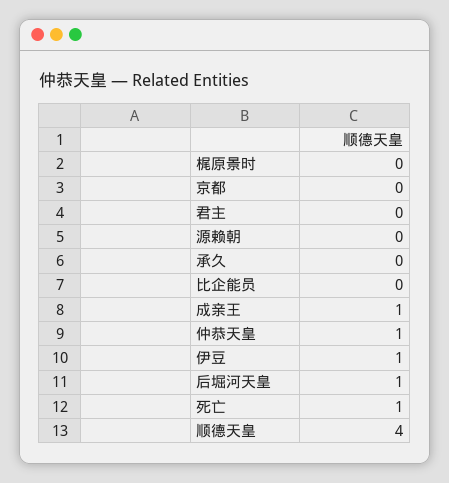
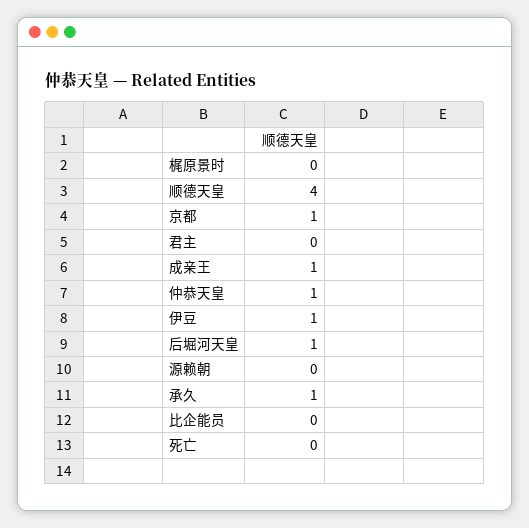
  {
    "梶原景时": 0,
-   "京都": 0,
+   "京都": 1,
    "君主": 0,
    "源赖朝": 0,
-   "承久": 0,
+   "承久": 1,
    "比企能员": 0,
    "成亲王": 1,
    "仲恭天皇": 1,
    "伊豆": 1,
    "后堀河天皇": 1,
-   "死亡": 1,
+   "死亡": 0,
    "顺德天皇": 4
  }

